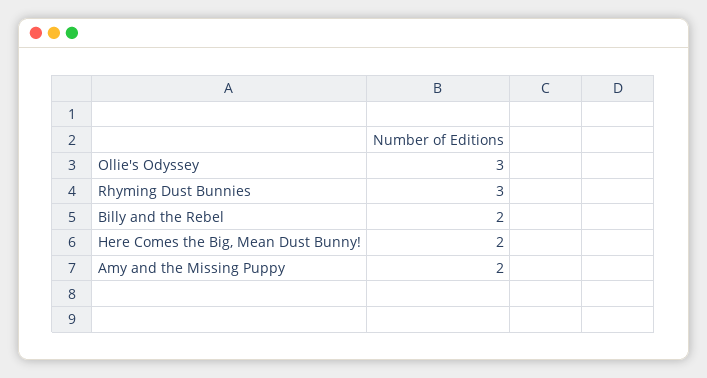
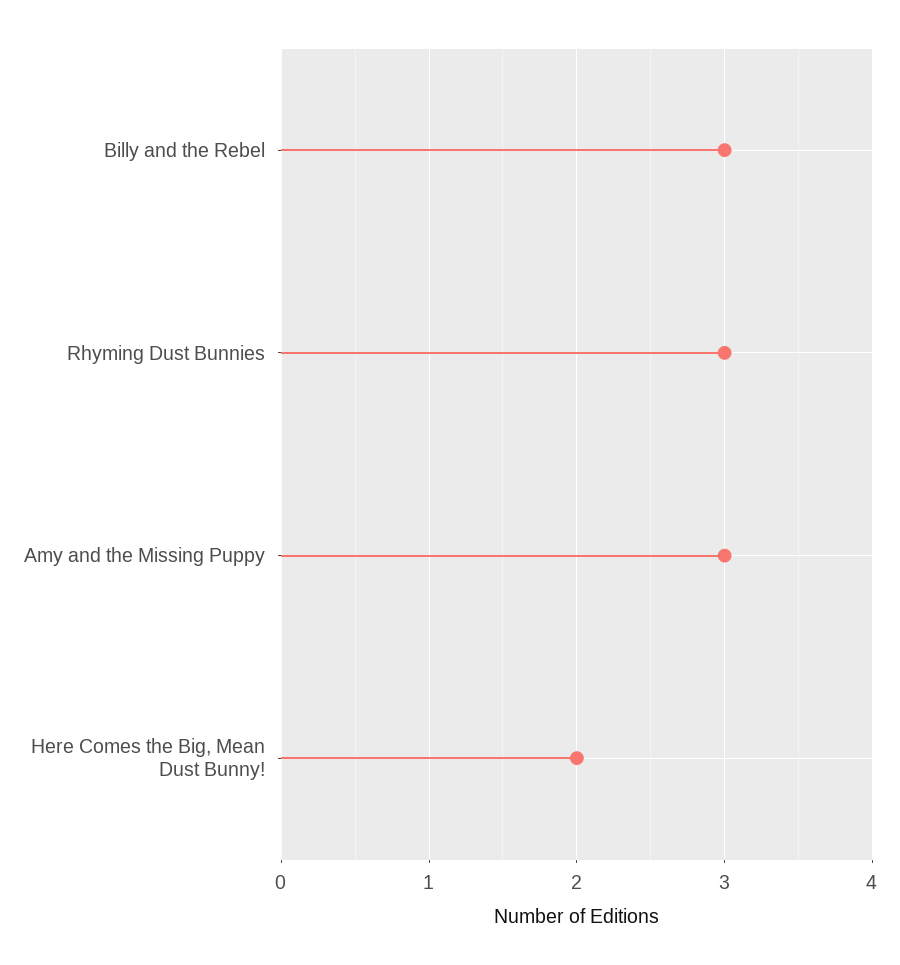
  {
-   "Ollie's Odyssey": 3,
    "Rhyming Dust Bunnies": 3,
-   "Billy and the Rebel": 2,
+   "Billy and the Rebel": 3,
    "Here Comes the Big, Mean Dust Bunny!": 2,
-   "Amy and the Missing Puppy": 2
+   "Amy and the Missing Puppy": 3
  }

